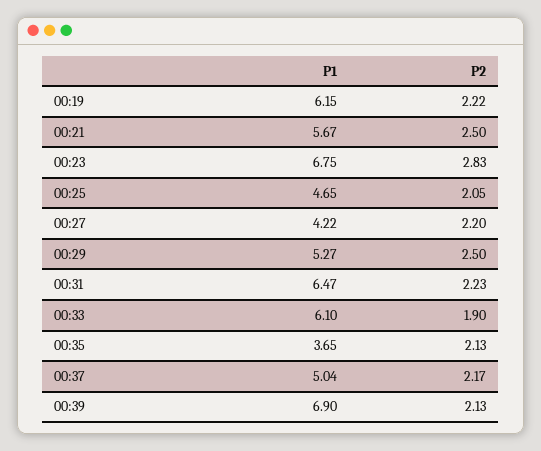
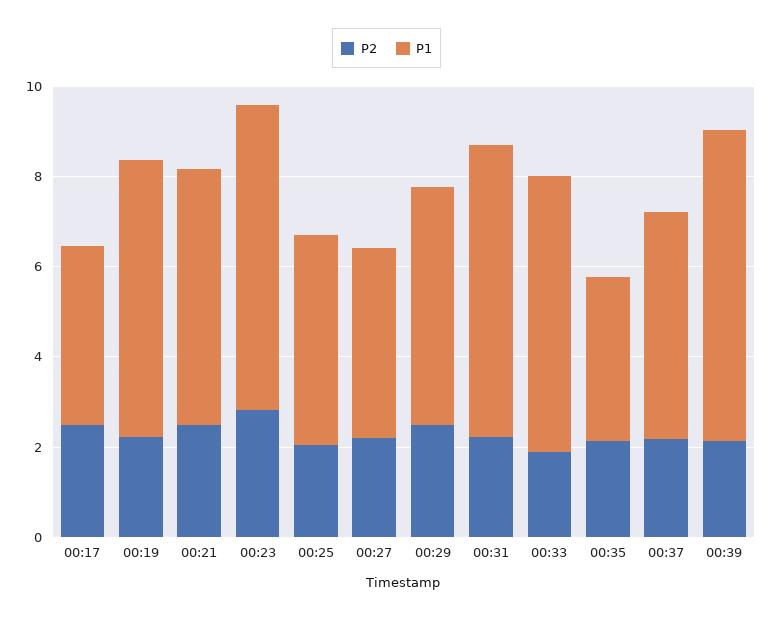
  {
    "P1": {
      "00:19": 6.15,
      "00:21": 5.67,
      "00:23": 6.75,
      "00:25": 4.65,
      "00:27": 4.22,
      "00:29": 5.27,
      "00:31": 6.47,
      "00:33": 6.1,
      "00:35": 3.65,
      "00:37": 5.04,
-     "00:39": 6.9
+     "00:39": 6.9,
+     "00:17": 4
    },
    "P2": {
      "00:19": 2.22,
      "00:21": 2.5,
      "00:23": 2.83,
      "00:25": 2.05,
      "00:27": 2.2,
      "00:29": 2.5,
      "00:31": 2.23,
      "00:33": 1.9,
      "00:35": 2.13,
      "00:37": 2.17,
-     "00:39": 2.13
+     "00:39": 2.13,
+     "00:17": 2.5
    }
  }

